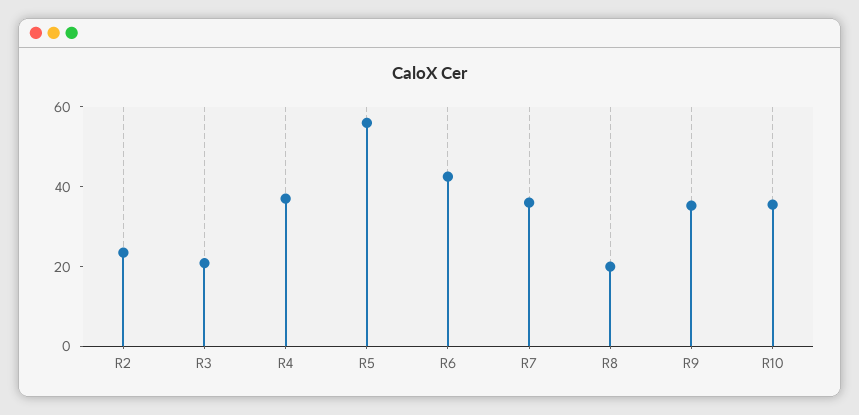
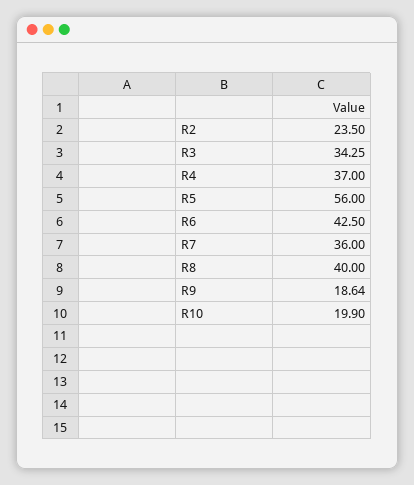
  {
    "R2": 23.5,
-   "R3": 20,
+   "R3": 34.25,
    "R4": 37,
    "R5": 56,
    "R6": 42.5,
    "R7": 36,
-   "R8": 20,
+   "R8": 40,
-   "R9": 35,
+   "R9": 18.64,
-   "R10": 35
+   "R10": 19.9
  }

